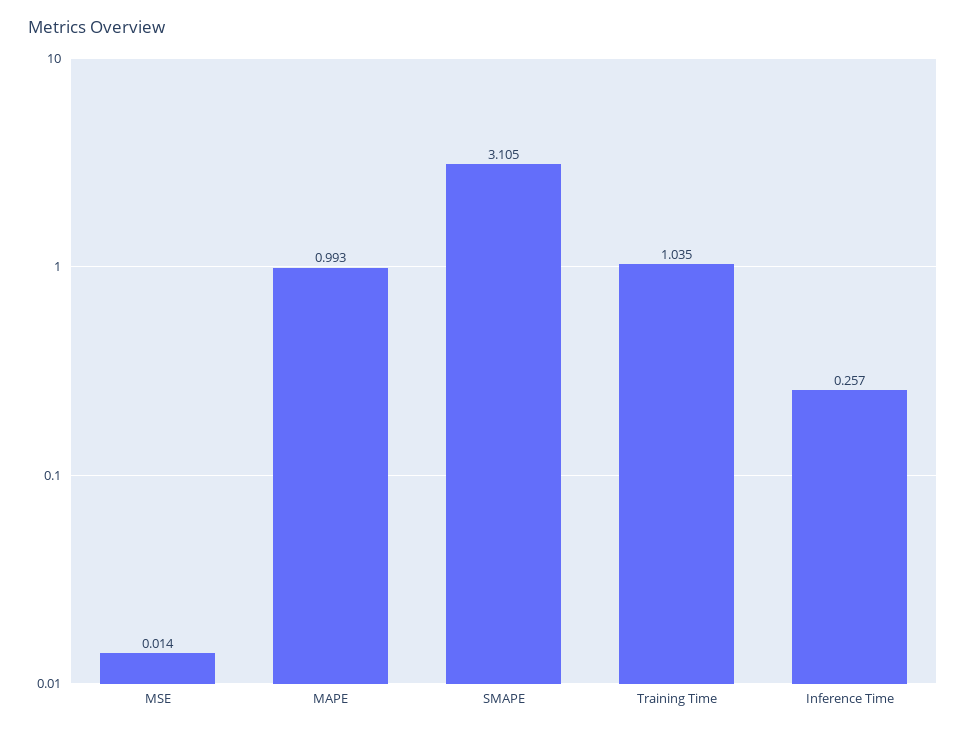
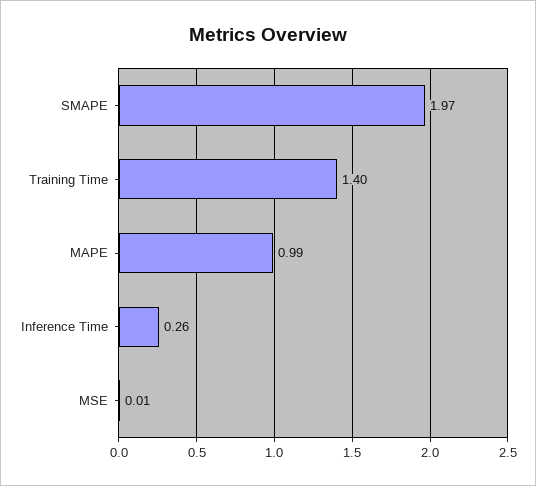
  {
    "MSE": 0.014,
    "MAPE": 0.993,
-   "SMAPE": 3.105,
+   "SMAPE": 1.97,
-   "Training Time": 1.035,
+   "Training Time": 1.4,
    "Inference Time": 0.257
  }

